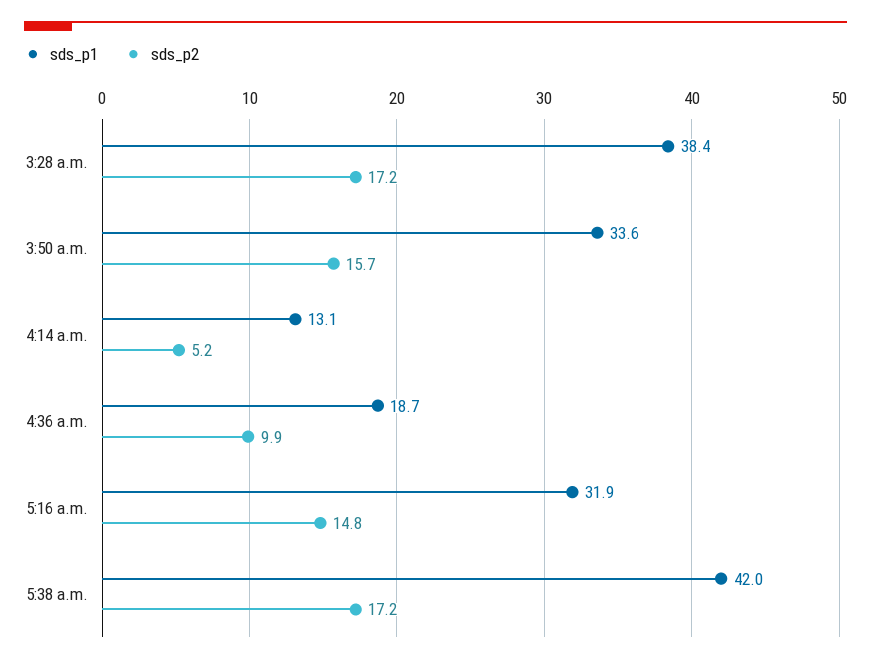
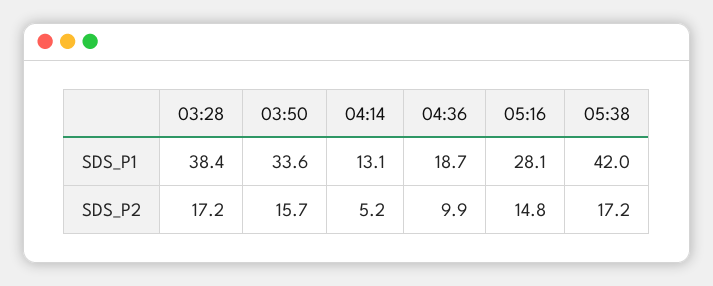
  {
    "sds_p1": {
      "3:28 a.m.": 38.4,
      "3:50 a.m.": 33.6,
      "4:14 a.m.": 13.1,
      "4:36 a.m.": 18.7,
-     "5:16 a.m.": 31.9,
+     "5:16 a.m.": 28.1,
      "5:38 a.m.": 42
    },
    "sds_p2": {
      "3:28 a.m.": 17.2,
      "3:50 a.m.": 15.7,
      "4:14 a.m.": 5.2,
      "4:36 a.m.": 9.9,
      "5:16 a.m.": 14.8,
      "5:38 a.m.": 17.2
    }
  }

